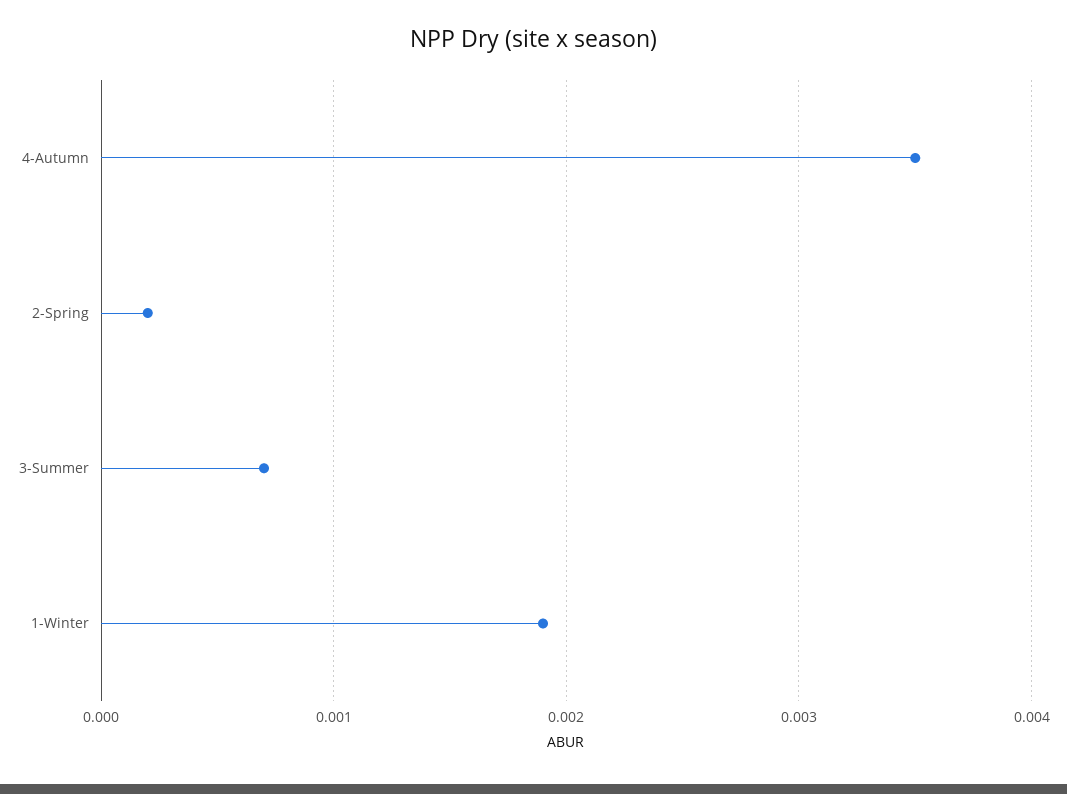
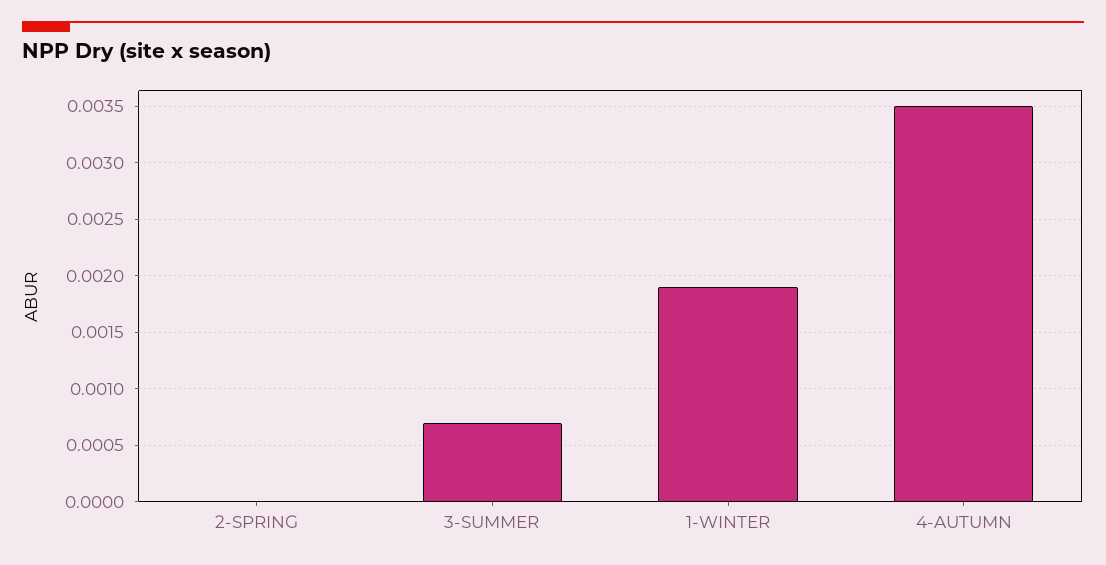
  {
    "4-Autumn": 0.0035,
-   "2-Spring": 0.0002,
+   "2-Spring": 0,
    "3-Summer": 0.0007,
    "1-Winter": 0.0019
  }

